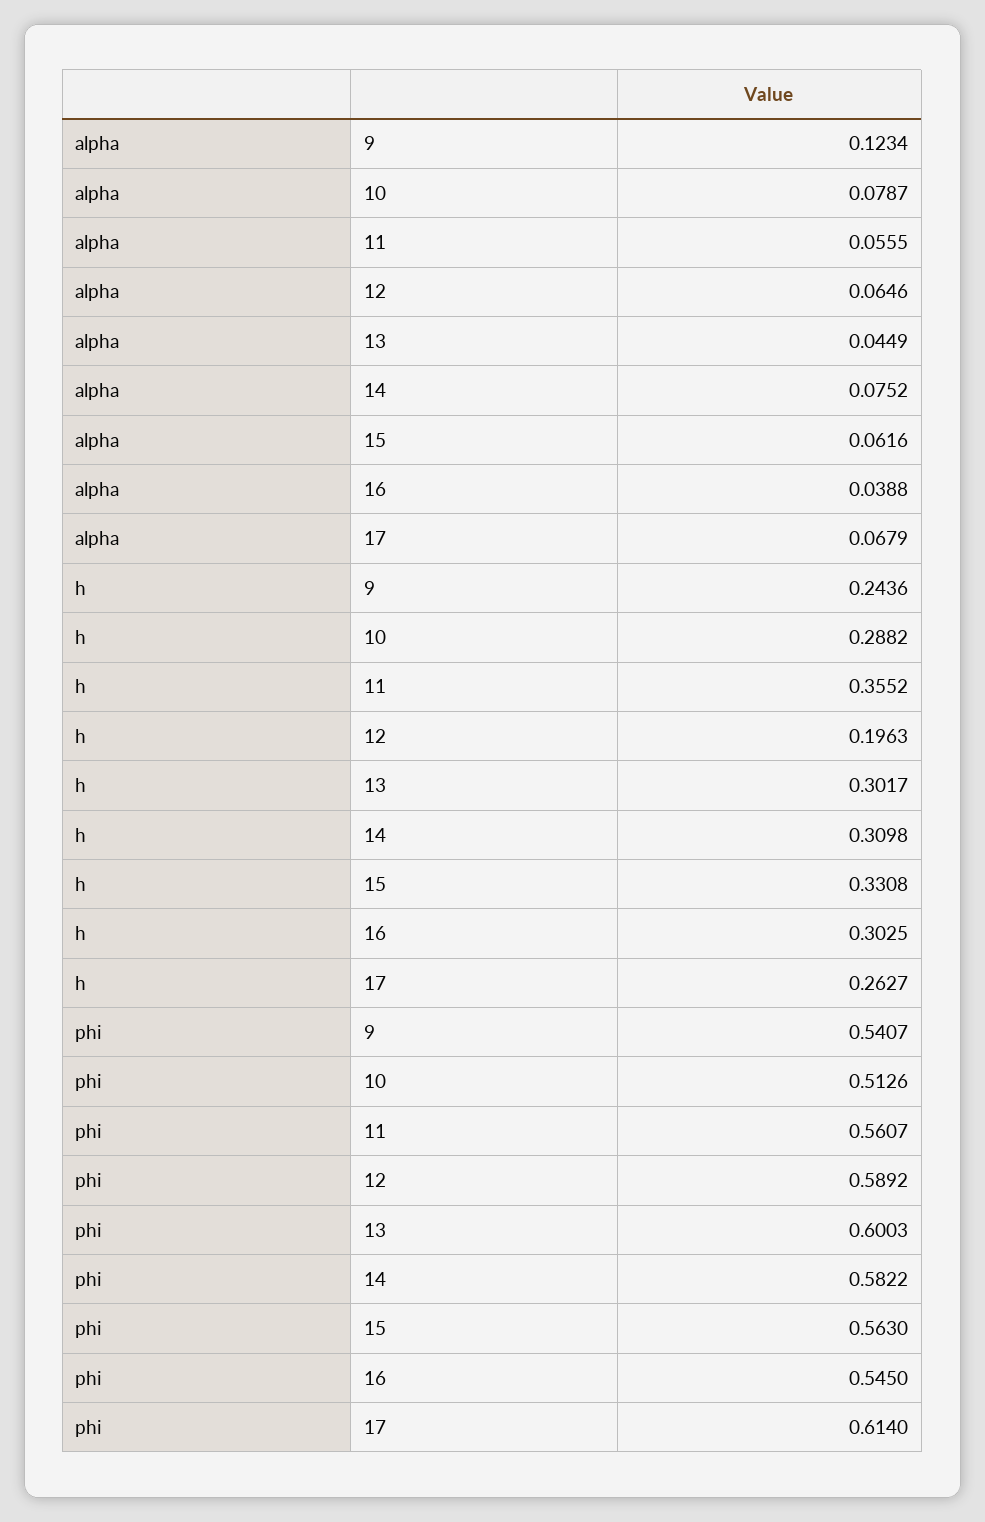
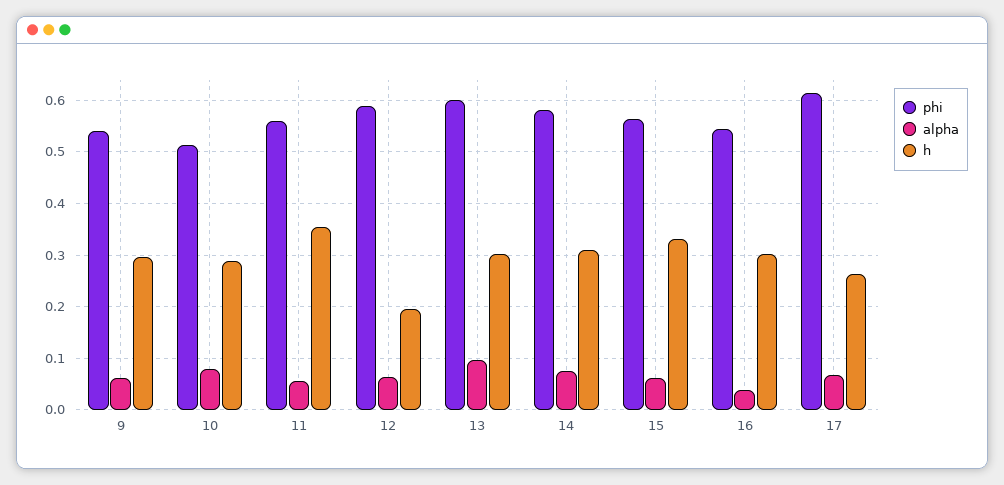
  {
    "alpha": {
-     "9": 0.1234,
+     "9": 0.06,
      "10": 0.0787,
      "11": 0.0555,
      "12": 0.0646,
-     "13": 0.0449,
+     "13": 0.1,
      "14": 0.0752,
      "15": 0.0616,
      "16": 0.0388,
      "17": 0.0679
    },
    "h": {
-     "9": 0.2436,
+     "9": 0.3,
      "10": 0.2882,
      "11": 0.3552,
      "12": 0.1963,
      "13": 0.3017,
      "14": 0.3098,
      "15": 0.3308,
      "16": 0.3025,
      "17": 0.2627
    },
    "phi": {
      "9": 0.5407,
      "10": 0.5126,
      "11": 0.5607,
      "12": 0.5892,
      "13": 0.6003,
      "14": 0.5822,
      "15": 0.563,
      "16": 0.545,
      "17": 0.614
    }
  }

